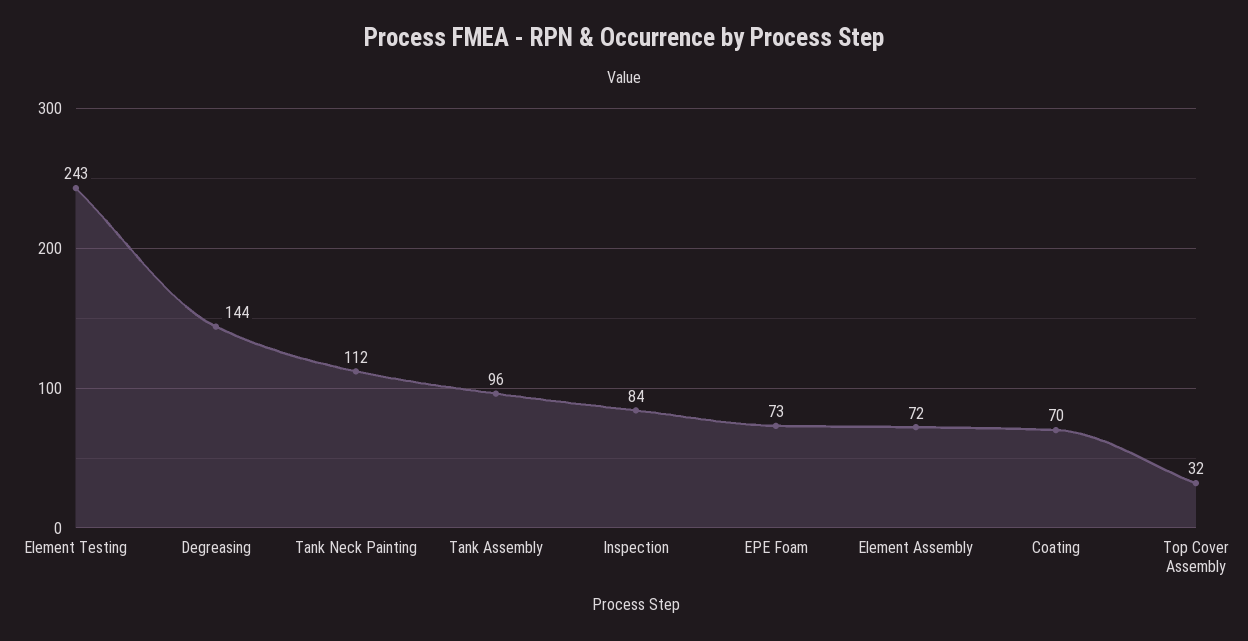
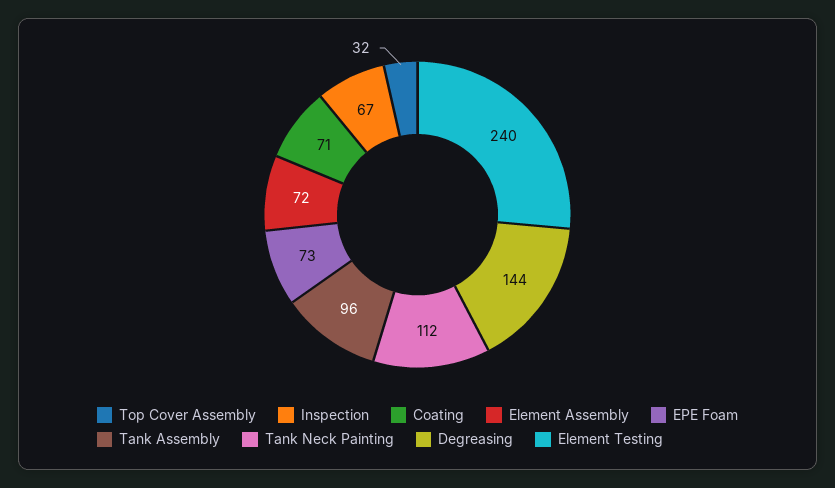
  {
-   "Element Testing": 243,
+   "Element Testing": 240,
    "Degreasing": 144,
    "Tank Neck Painting": 112,
    "Tank Assembly": 96,
-   "Inspection": 84,
+   "Inspection": 67,
    "EPE Foam": 73,
    "Element Assembly": 72,
-   "Coating": 70,
+   "Coating": 71,
    "Top Cover Assembly": 32
  }

